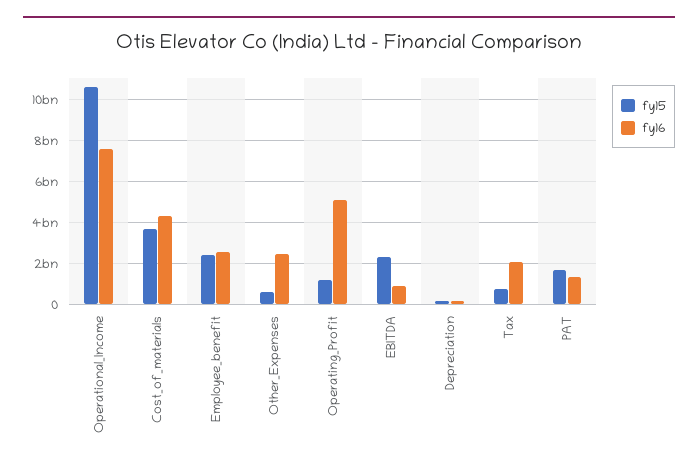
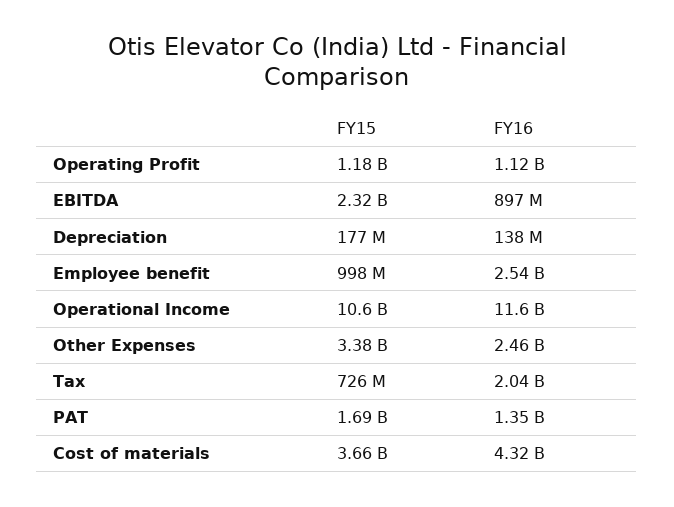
  {
    "fy15": {
      "Operational_Income": 10600000000,
      "Cost_of_materials": 3660000000,
-     "Employee_benefit": 2500000000,
+     "Employee_benefit": 998000000,
-     "Other_Expenses": 500000000,
+     "Other_Expenses": 3380000000,
      "Operating_Profit": 1180000000,
      "EBITDA": 2320000000,
      "Depreciation": 177000000,
      "Tax": 726000000,
      "PAT": 1690000000
    },
    "fy16": {
-     "Operational_Income": 7500000000,
+     "Operational_Income": 11600000000,
      "Cost_of_materials": 4320000000,
      "Employee_benefit": 2540000000,
      "Other_Expenses": 2460000000,
-     "Operating_Profit": 5000000000,
+     "Operating_Profit": 1120000000,
      "EBITDA": 897000000,
      "Depreciation": 138000000,
      "Tax": 2040000000,
      "PAT": 1350000000
    }
  }

